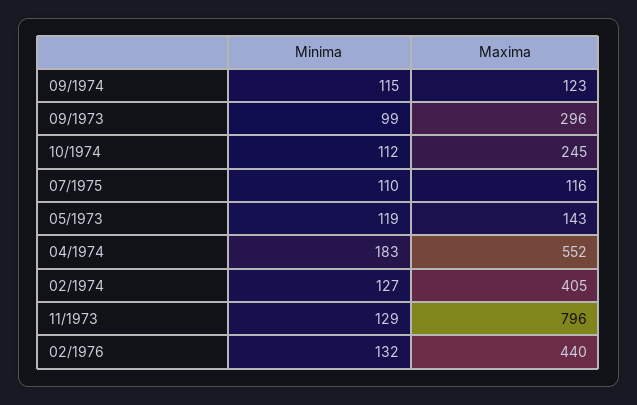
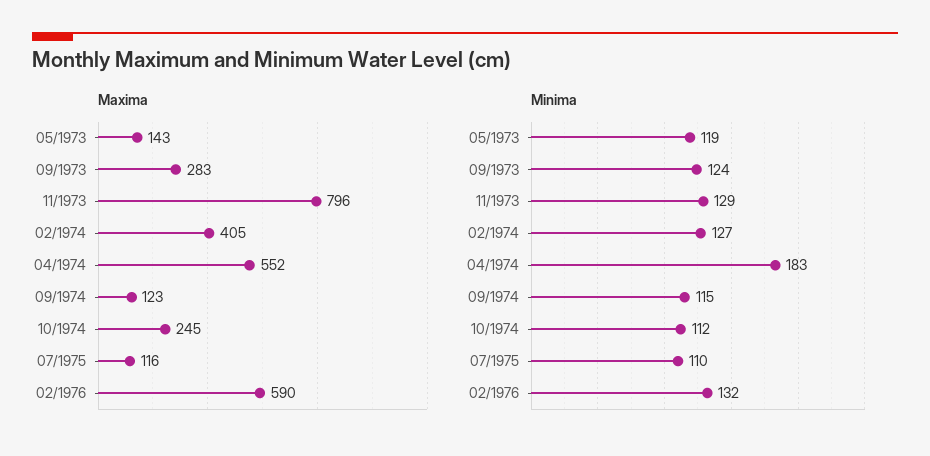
  {
    "Minima": {
      "09/1974": 115,
-     "09/1973": 99,
+     "09/1973": 124,
      "10/1974": 112,
      "07/1975": 110,
      "05/1973": 119,
      "04/1974": 183,
      "02/1974": 127,
      "11/1973": 129,
      "02/1976": 132
    },
    "Maxima": {
      "09/1974": 123,
-     "09/1973": 296,
+     "09/1973": 283,
      "10/1974": 245,
      "07/1975": 116,
      "05/1973": 143,
      "04/1974": 552,
      "02/1974": 405,
      "11/1973": 796,
-     "02/1976": 440
+     "02/1976": 590
    }
  }

